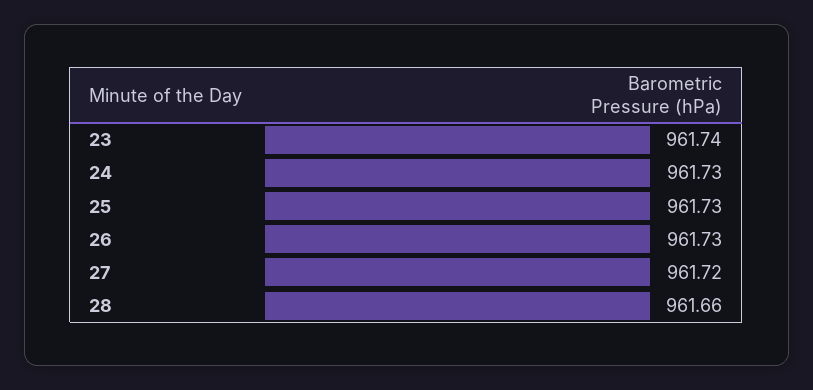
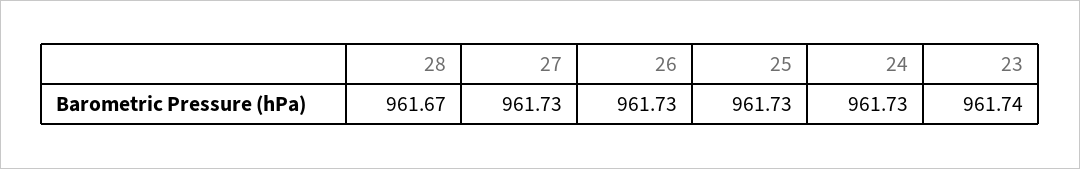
  {
    "23": 961.74,
    "24": 961.73,
    "25": 961.73,
    "26": 961.73,
-   "27": 961.72,
+   "27": 961.73,
-   "28": 961.66
+   "28": 961.67
  }

